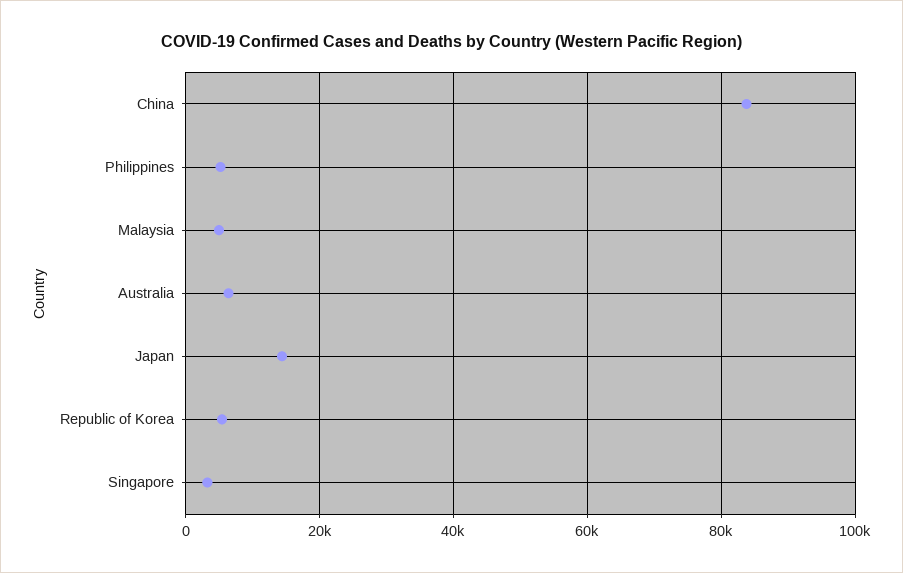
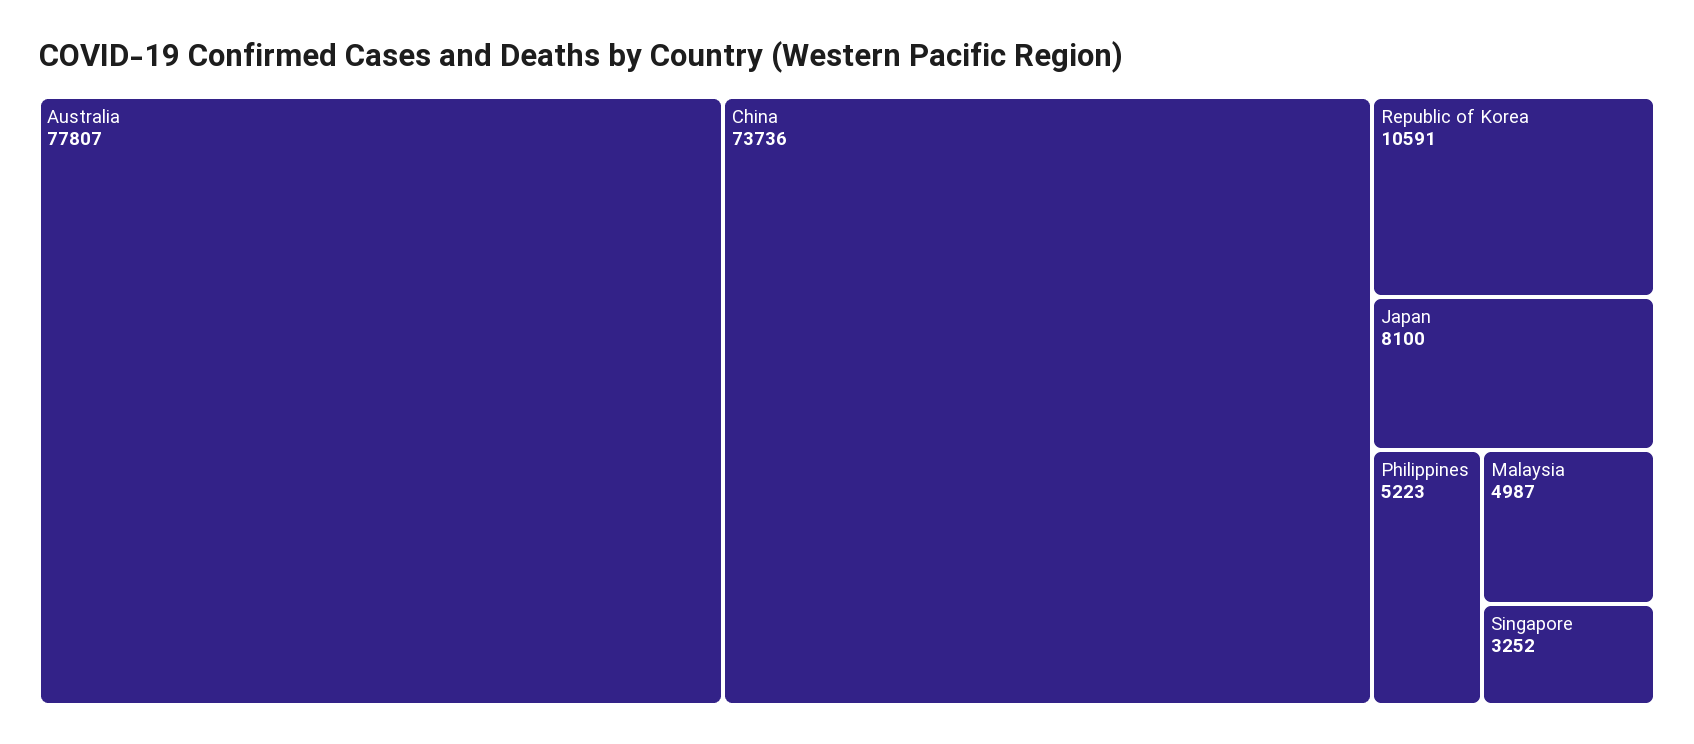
  {
-   "China": 84000,
+   "China": 73736,
    "Philippines": 5223,
    "Malaysia": 4987,
-   "Australia": 6000,
+   "Australia": 77807,
-   "Japan": 14000,
+   "Japan": 8100,
-   "Republic of Korea": 6000,
+   "Republic of Korea": 10591,
    "Singapore": 3252
  }

